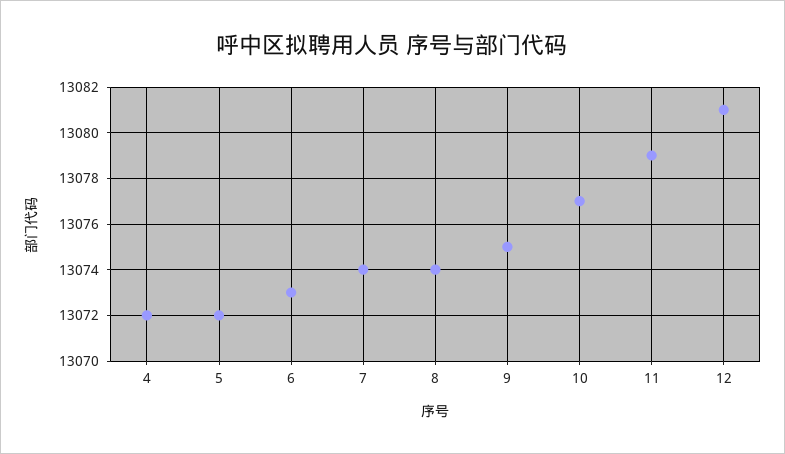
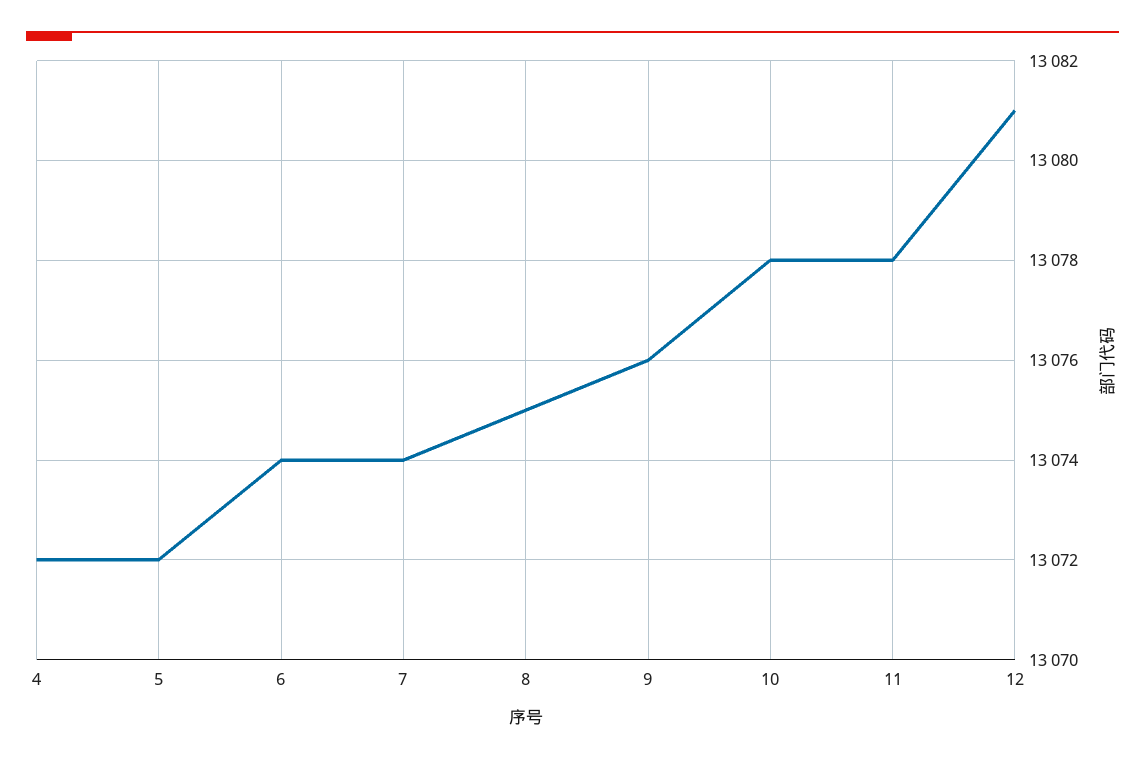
  {
    "4": 13072,
    "5": 13072,
-   "6": 13073,
+   "6": 13074,
    "7": 13074,
-   "8": 13074,
+   "8": 13075,
-   "9": 13075,
+   "9": 13076,
-   "10": 13077,
+   "10": 13078,
-   "11": 13079,
+   "11": 13078,
    "12": 13081
  }

